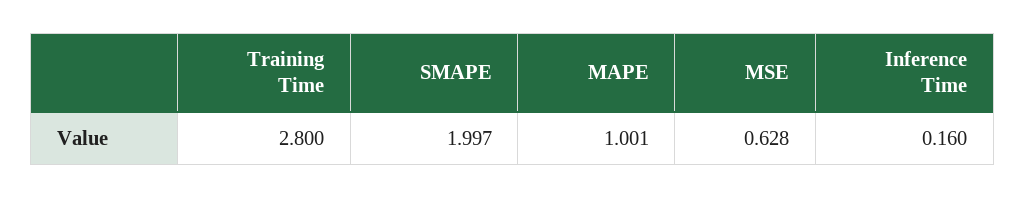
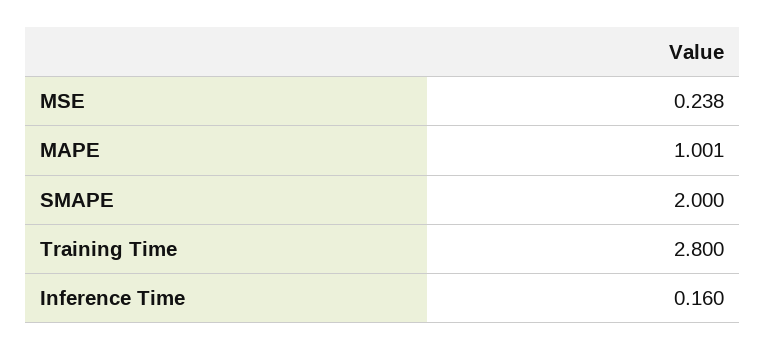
  {
    "Training Time": 2.8,
-   "SMAPE": 1.997,
+   "SMAPE": 2,
    "MAPE": 1.001,
-   "MSE": 0.628,
+   "MSE": 0.238,
    "Inference Time": 0.16
  }

